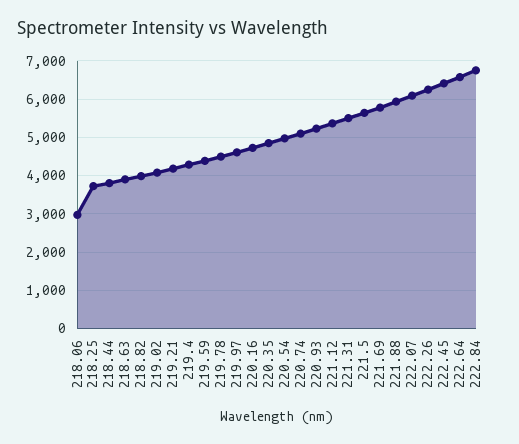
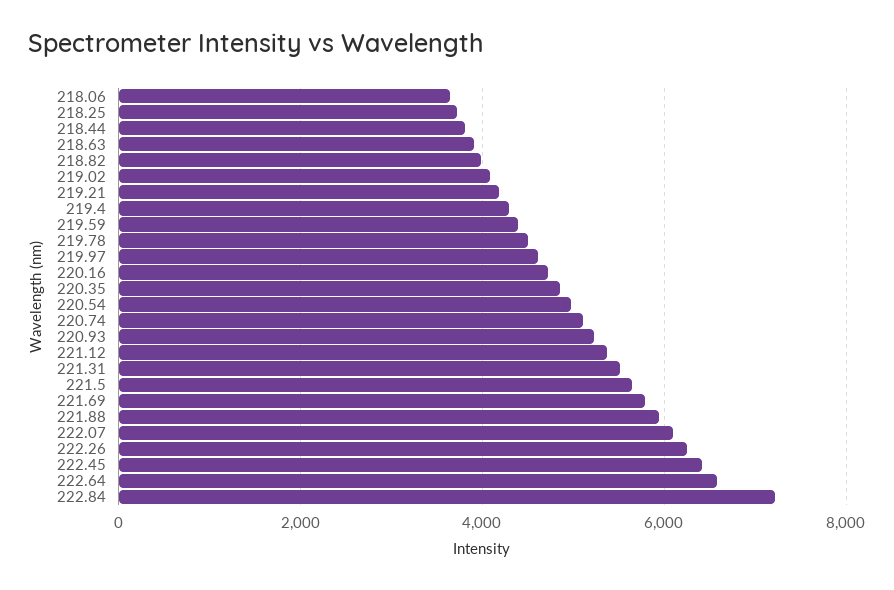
  {
-   "218.06": 3000,
+   "218.06": 3600,
    "218.25": 3800,
    "218.44": 3800,
    "218.63": 4000,
    "218.82": 4000,
    "219.02": 4000,
    "219.21": 4200,
    "219.4": 4200,
    "219.59": 4400,
    "219.78": 4400,
    "219.97": 4600,
    "220.16": 4800,
    "220.35": 4800,
    "220.54": 5000,
    "220.74": 5200,
    "220.93": 5200,
    "221.12": 5400,
    "221.31": 5600,
    "221.5": 5600,
    "221.69": 5800,
    "221.88": 6000,
    "222.07": 6000,
    "222.26": 6200,
    "222.45": 6400,
    "222.64": 6600,
-   "222.84": 6800
+   "222.84": 7200
  }

